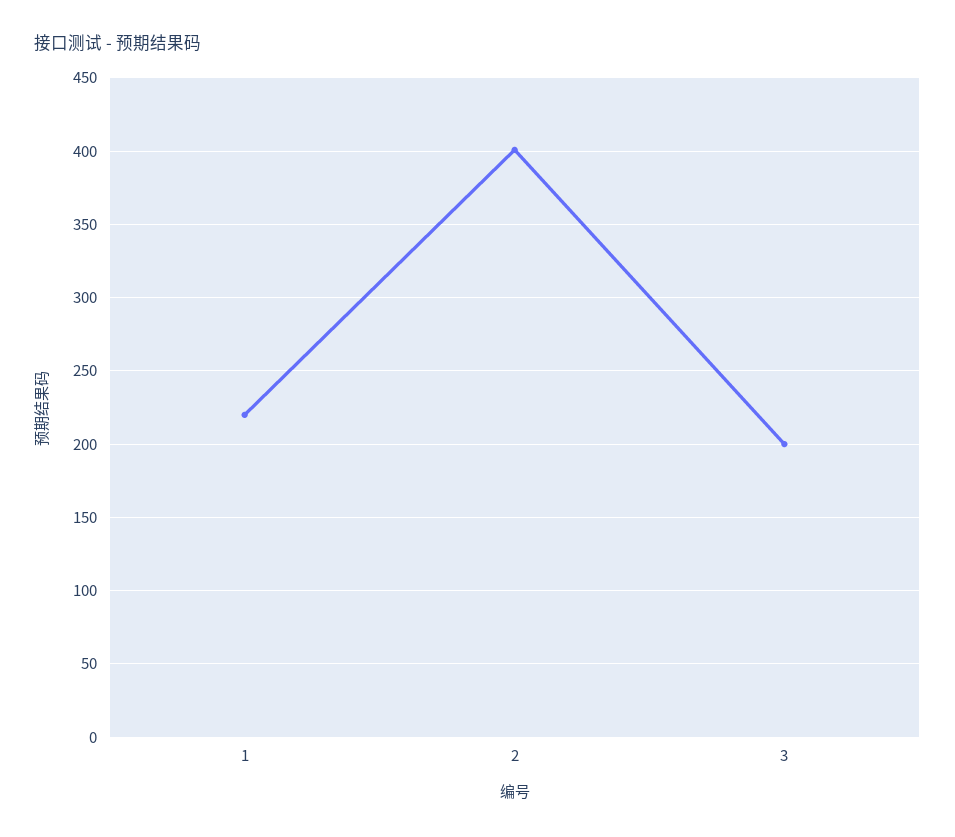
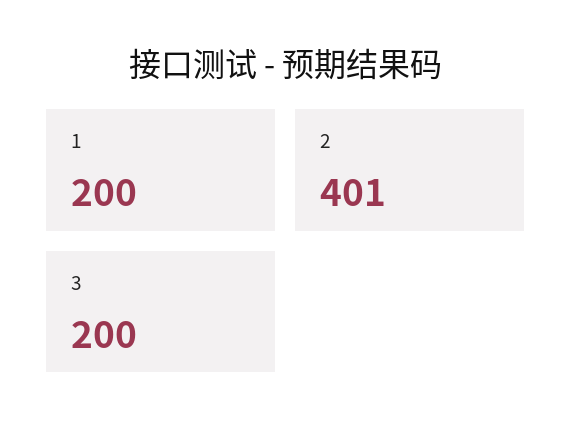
  {
-   "1": 220,
+   "1": 200,
    "2": 401,
    "3": 200
  }

